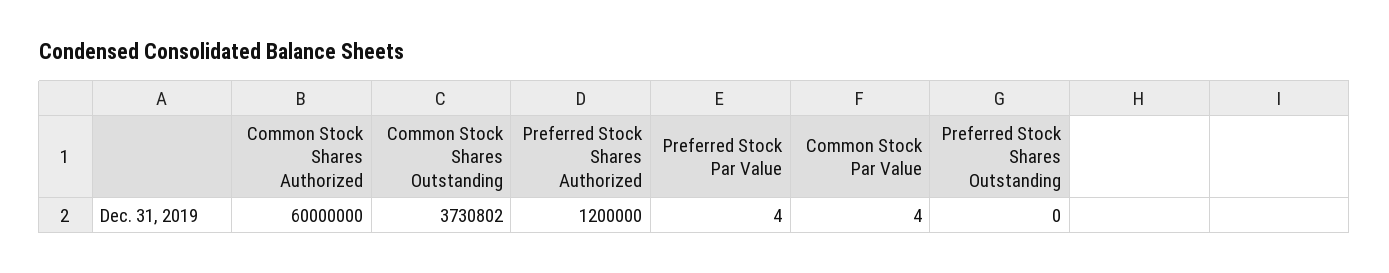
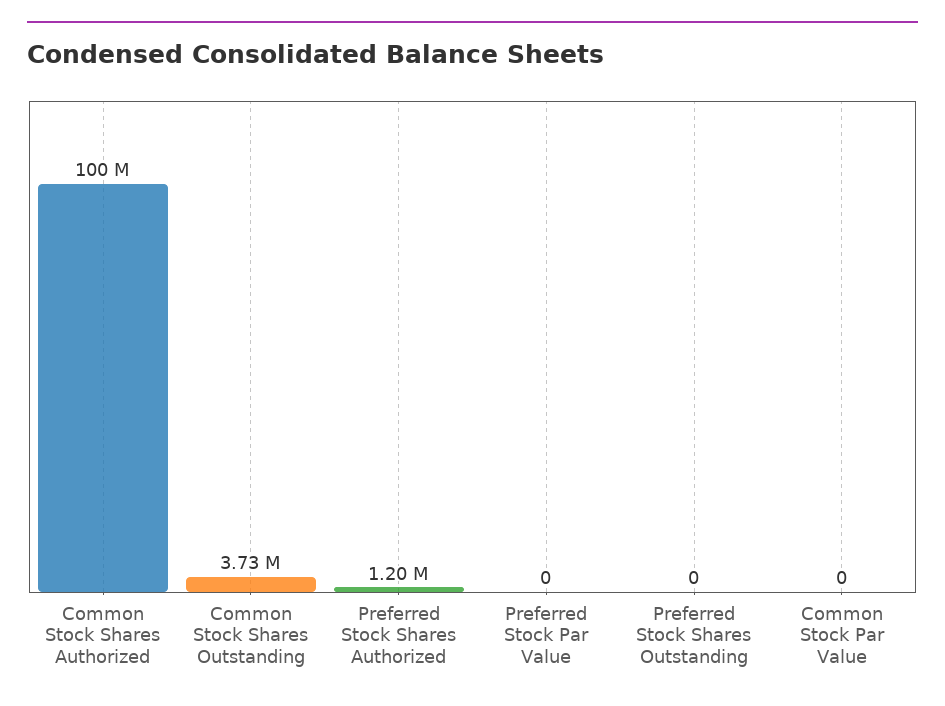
  {
-   "Common Stock Shares Authorized": 60000000,
+   "Common Stock Shares Authorized": 100000000,
    "Common Stock Shares Outstanding": 3730802,
    "Preferred Stock Shares Authorized": 1200000,
-   "Preferred Stock Par Value": 4,
+   "Preferred Stock Par Value": 0,
-   "Common Stock Par Value": 4,
+   "Common Stock Par Value": 0,
    "Preferred Stock Shares Outstanding": 0
  }

